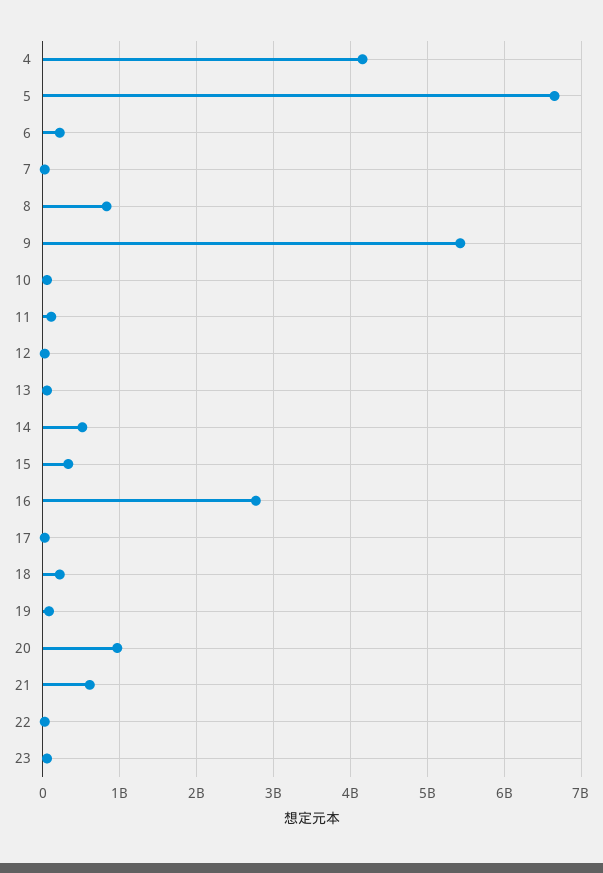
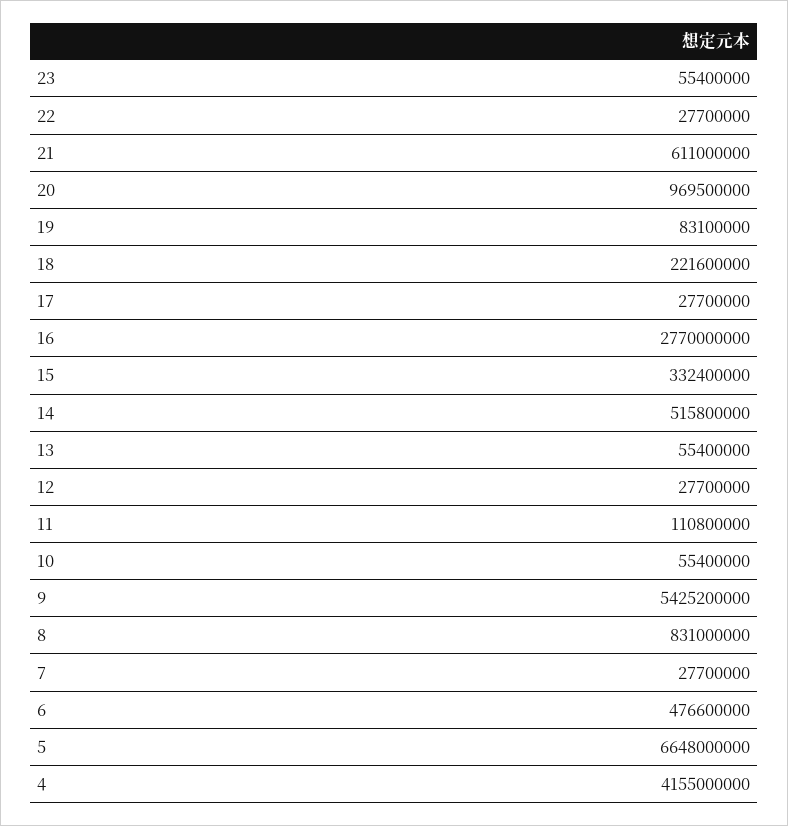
  {
    "4": 4155000000,
    "5": 6648000000,
-   "6": 200000000,
+   "6": 476600000,
    "7": 27700000,
    "8": 831000000,
    "9": 5425200000,
    "10": 55400000,
    "11": 110800000,
    "12": 27700000,
    "13": 55400000,
    "14": 515800000,
    "15": 332400000,
    "16": 2770000000,
    "17": 27700000,
    "18": 221600000,
    "19": 83100000,
    "20": 969500000,
    "21": 611000000,
    "22": 27700000,
    "23": 55400000
  }

